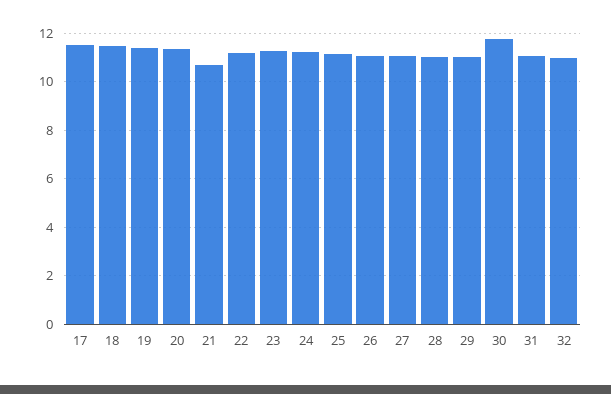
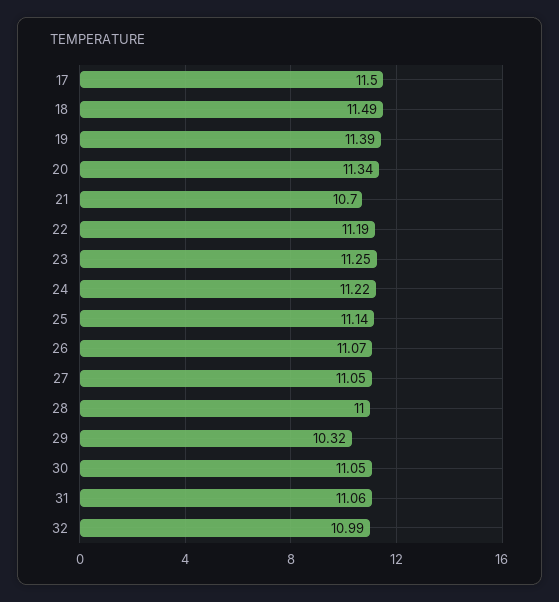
  {
    "17": 11.5,
    "18": 11.49,
    "19": 11.39,
    "20": 11.34,
    "21": 10.7,
    "22": 11.19,
    "23": 11.25,
    "24": 11.22,
    "25": 11.14,
    "26": 11.07,
    "27": 11.05,
    "28": 11,
-   "29": 11,
+   "29": 10.32,
-   "30": 11.75,
+   "30": 11.05,
    "31": 11.06,
    "32": 10.99
  }

